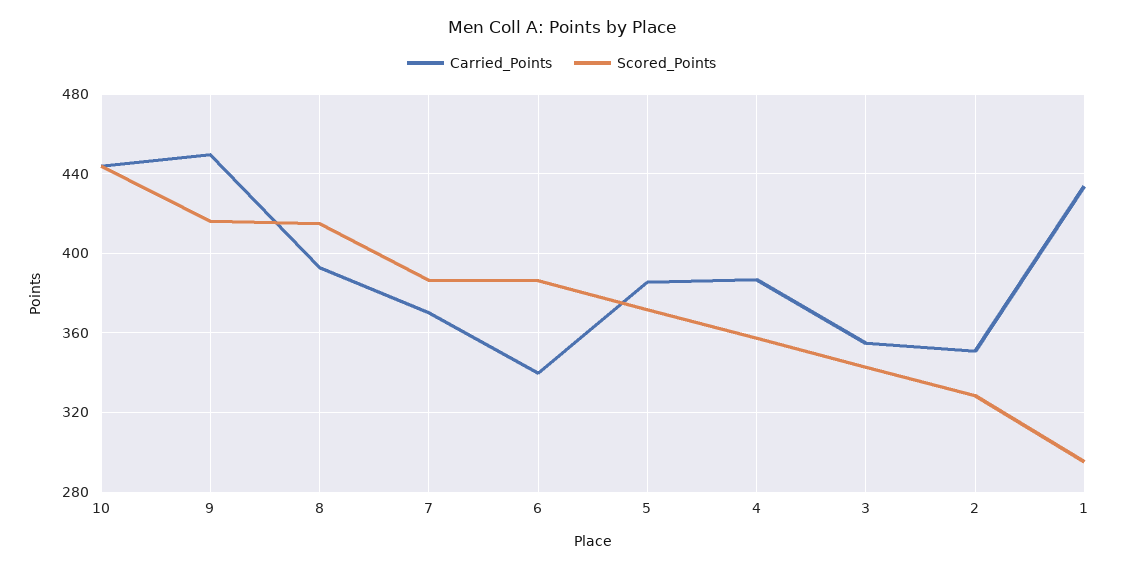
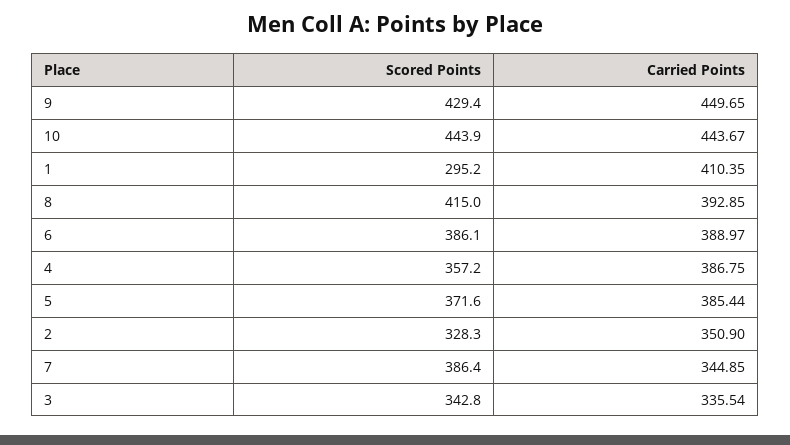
  {
    "Carried_Points": {
      "10": 443.67,
      "9": 449.65,
      "8": 392.85,
-     "7": 370,
+     "7": 344.85,
-     "6": 340,
+     "6": 388.97,
      "5": 385.44,
      "4": 386.75,
-     "3": 355,
+     "3": 335.54,
      "2": 350.9,
-     "1": 435
+     "1": 410.35
    },
    "Scored_Points": {
      "10": 443.9,
-     "9": 415,
+     "9": 429.4,
      "8": 415,
      "7": 386.4,
      "6": 386.1,
      "5": 371.6,
      "4": 357.2,
      "3": 342.8,
      "2": 328.3,
      "1": 295.2
    }
  }

